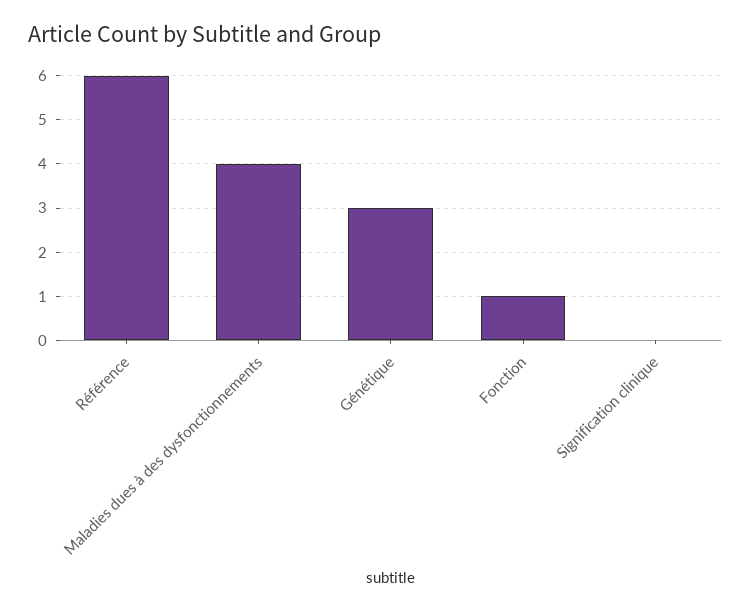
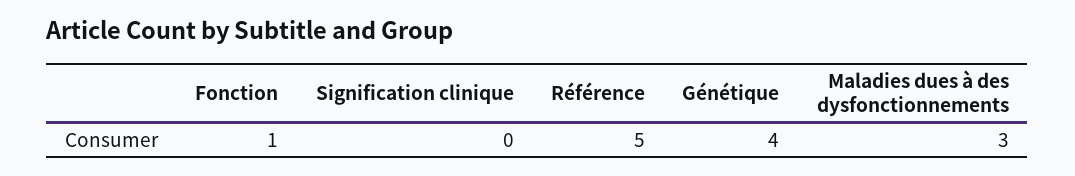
  {
-   "Référence": 6,
+   "Référence": 5,
-   "Maladies dues à des dysfonctionnements": 4,
+   "Maladies dues à des dysfonctionnements": 3,
-   "Génétique": 3,
+   "Génétique": 4,
    "Fonction": 1,
    "Signification clinique": 0
  }

